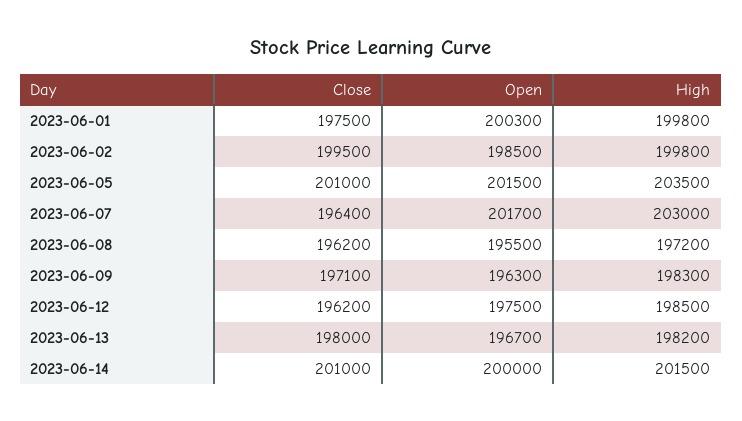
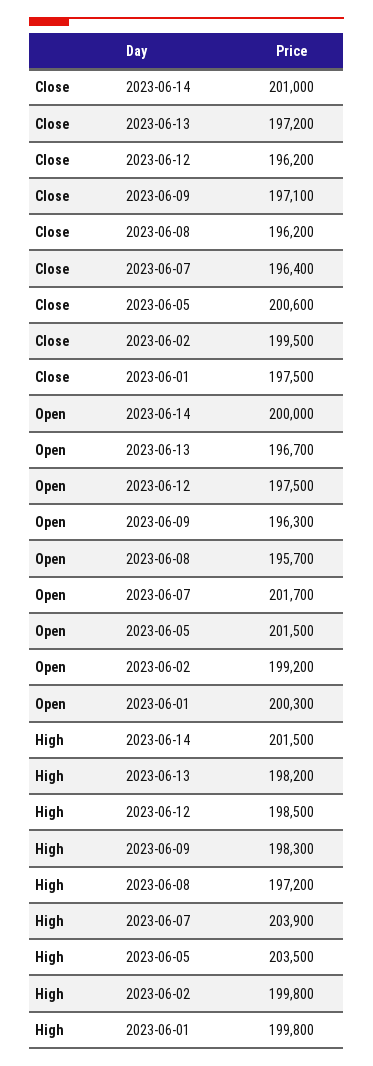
  {
    "Close": {
      "2023-06-01": 197500,
      "2023-06-02": 199500,
-     "2023-06-05": 201000,
+     "2023-06-05": 200600,
      "2023-06-07": 196400,
      "2023-06-08": 196200,
      "2023-06-09": 197100,
      "2023-06-12": 196200,
-     "2023-06-13": 198000,
+     "2023-06-13": 197200,
      "2023-06-14": 201000
    },
    "Open": {
      "2023-06-01": 200300,
-     "2023-06-02": 198500,
+     "2023-06-02": 199200,
      "2023-06-05": 201500,
      "2023-06-07": 201700,
-     "2023-06-08": 195500,
+     "2023-06-08": 195700,
      "2023-06-09": 196300,
      "2023-06-12": 197500,
      "2023-06-13": 196700,
      "2023-06-14": 200000
    },
    "High": {
      "2023-06-01": 199800,
      "2023-06-02": 199800,
      "2023-06-05": 203500,
-     "2023-06-07": 203000,
+     "2023-06-07": 203900,
      "2023-06-08": 197200,
      "2023-06-09": 198300,
      "2023-06-12": 198500,
      "2023-06-13": 198200,
      "2023-06-14": 201500
    }
  }

